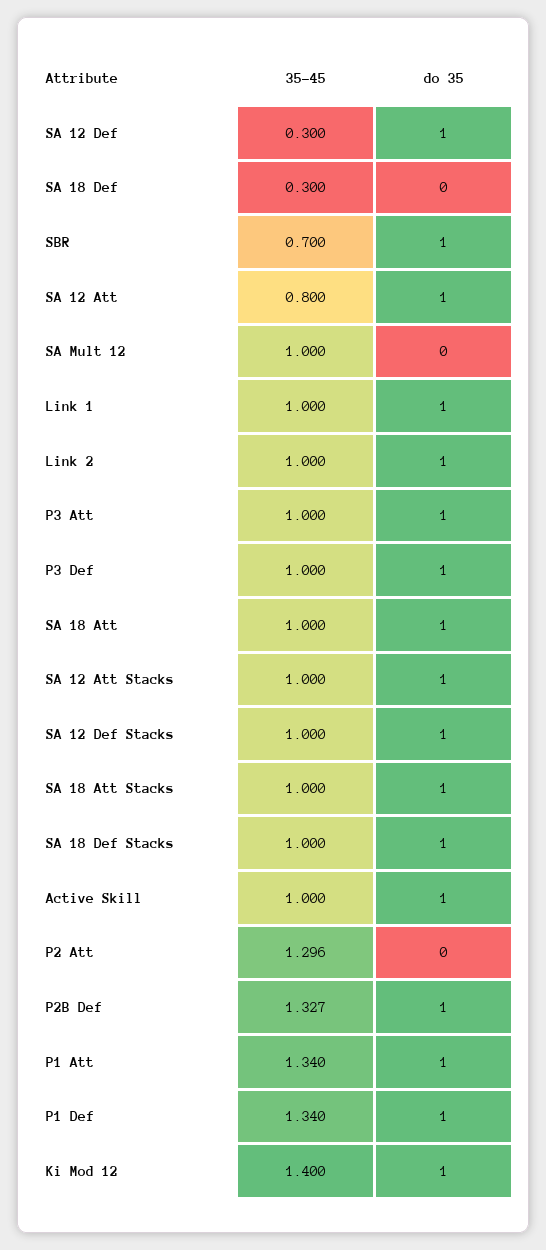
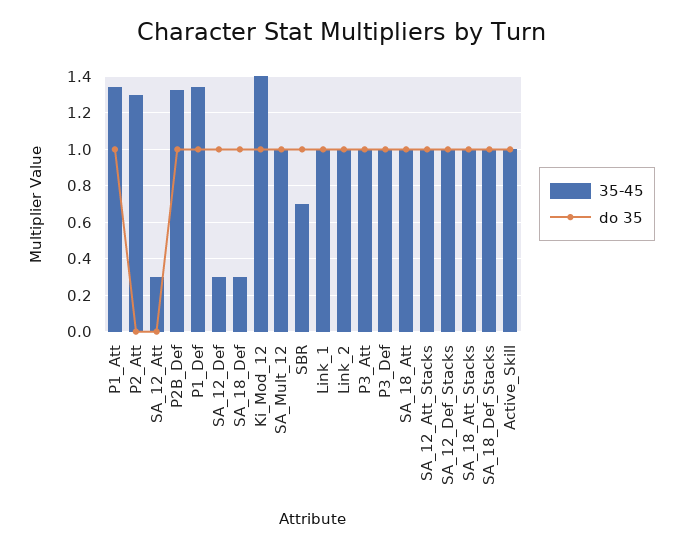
  {
    "35-45": {
      "SA 12 Def": 0.3,
      "SA 18 Def": 0.3,
      "SBR": 0.7,
-     "SA 12 Att": 0.8,
+     "SA 12 Att": 0.3,
      "SA Mult 12": 1,
      "Link 1": 1,
      "Link 2": 1,
      "P3 Att": 1,
      "P3 Def": 1,
      "SA 18 Att": 1,
      "SA 12 Att Stacks": 1,
      "SA 12 Def Stacks": 1,
      "SA 18 Att Stacks": 1,
      "SA 18 Def Stacks": 1,
      "Active Skill": 1,
      "P2 Att": 1.296,
      "P2B Def": 1.327,
      "P1 Att": 1.34,
      "P1 Def": 1.34,
      "Ki Mod 12": 1.4
    },
    "do 35": {
      "SA 12 Def": 1,
-     "SA 18 Def": 0,
+     "SA 18 Def": 1,
      "SBR": 1,
-     "SA 12 Att": 1,
+     "SA 12 Att": 0,
-     "SA Mult 12": 0,
+     "SA Mult 12": 1,
      "Link 1": 1,
      "Link 2": 1,
      "P3 Att": 1,
      "P3 Def": 1,
      "SA 18 Att": 1,
      "SA 12 Att Stacks": 1,
      "SA 12 Def Stacks": 1,
      "SA 18 Att Stacks": 1,
      "SA 18 Def Stacks": 1,
      "Active Skill": 1,
      "P2 Att": 0,
      "P2B Def": 1,
      "P1 Att": 1,
      "P1 Def": 1,
      "Ki Mod 12": 1
    }
  }

